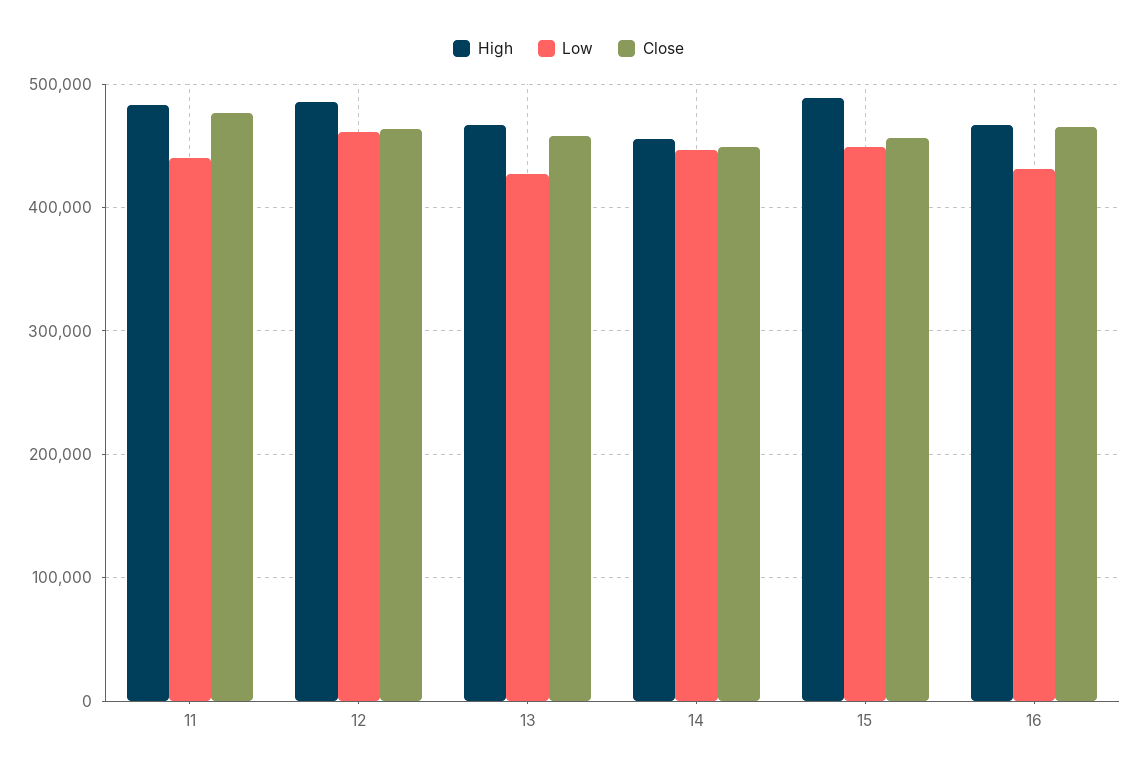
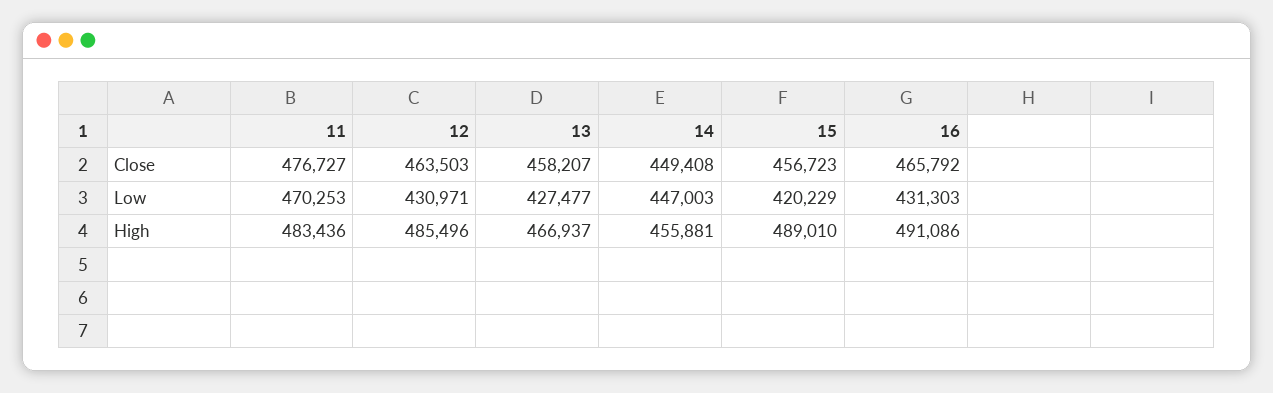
  {
    "High": {
      "11": 483436,
      "12": 485496,
      "13": 466937,
      "14": 455881,
      "15": 489010,
-     "16": 470000
+     "16": 491086
    },
    "Low": {
-     "11": 440000,
+     "11": 470253,
-     "12": 460000,
+     "12": 430971,
      "13": 427477,
      "14": 447003,
-     "15": 450000,
+     "15": 420229,
      "16": 431303
    },
    "Close": {
      "11": 476727,
      "12": 463503,
      "13": 458207,
      "14": 449408,
      "15": 456723,
      "16": 465792
    }
  }

